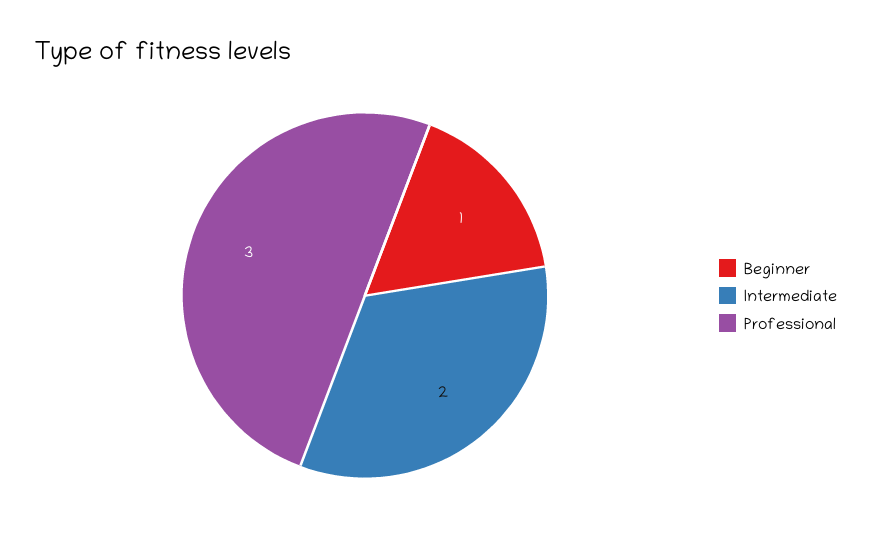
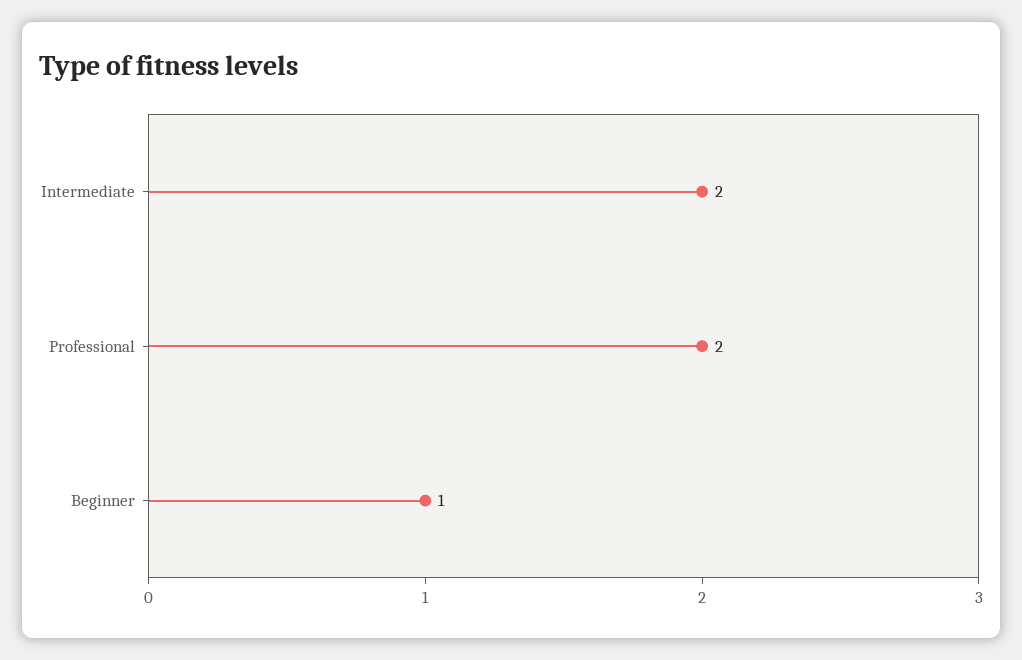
  {
    "Beginner": 1,
    "Intermediate": 2,
-   "Professional": 3
+   "Professional": 2
  }

